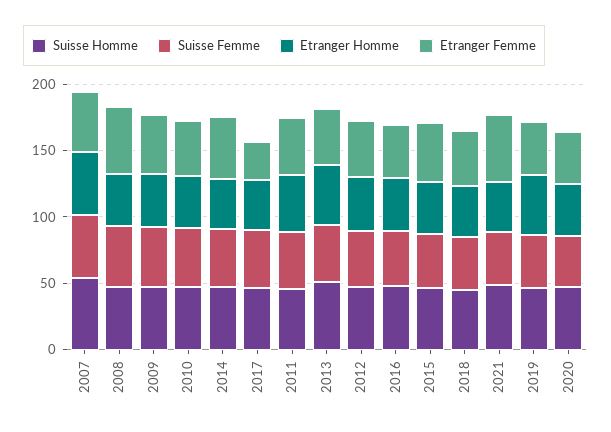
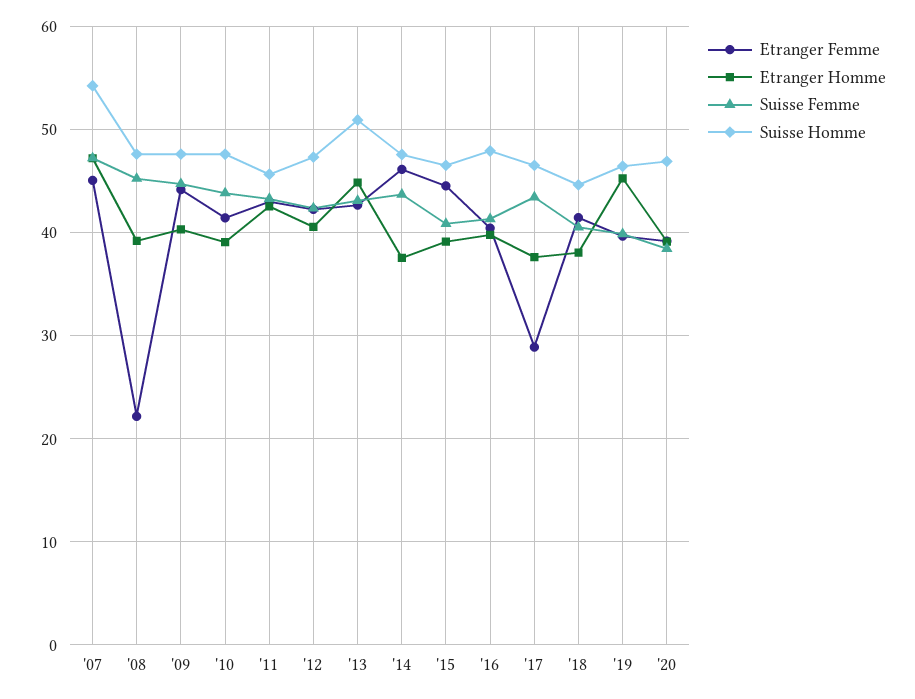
  {
    "Suisse Homme": {
      "2007": 54,
      "2008": 48,
      "2009": 48,
      "2010": 48,
      "2014": 48,
      "2017": 47,
      "2011": 46,
      "2013": 51,
      "2012": 47,
      "2016": 48,
      "2015": 47,
      "2018": 45,
-     "2021": 50,
      "2019": 46,
      "2020": 47
    },
    "Suisse Femme": {
      "2007": 47,
      "2008": 45,
      "2009": 45,
      "2010": 44,
      "2014": 44,
      "2017": 43,
      "2011": 43,
      "2013": 43,
      "2012": 42,
      "2016": 41,
      "2015": 41,
      "2018": 41,
-     "2021": 40,
      "2019": 40,
      "2020": 38
    },
    "Etranger Homme": {
      "2007": 47,
      "2008": 39,
      "2009": 40,
      "2010": 39,
      "2014": 38,
      "2017": 38,
      "2011": 43,
      "2013": 45,
      "2012": 41,
      "2016": 40,
      "2015": 39,
      "2018": 38,
-     "2021": 40,
      "2019": 45,
      "2020": 39
    },
    "Etranger Femme": {
      "2007": 45,
-     "2008": 50,
+     "2008": 22,
      "2009": 44,
      "2010": 41,
      "2014": 46,
      "2017": 29,
      "2011": 43,
      "2013": 43,
      "2012": 42,
      "2016": 40,
      "2015": 45,
      "2018": 41,
-     "2021": 50,
      "2019": 40,
      "2020": 39
    }
  }

